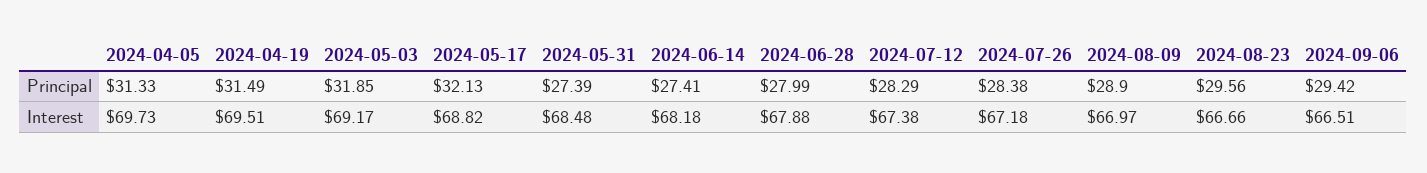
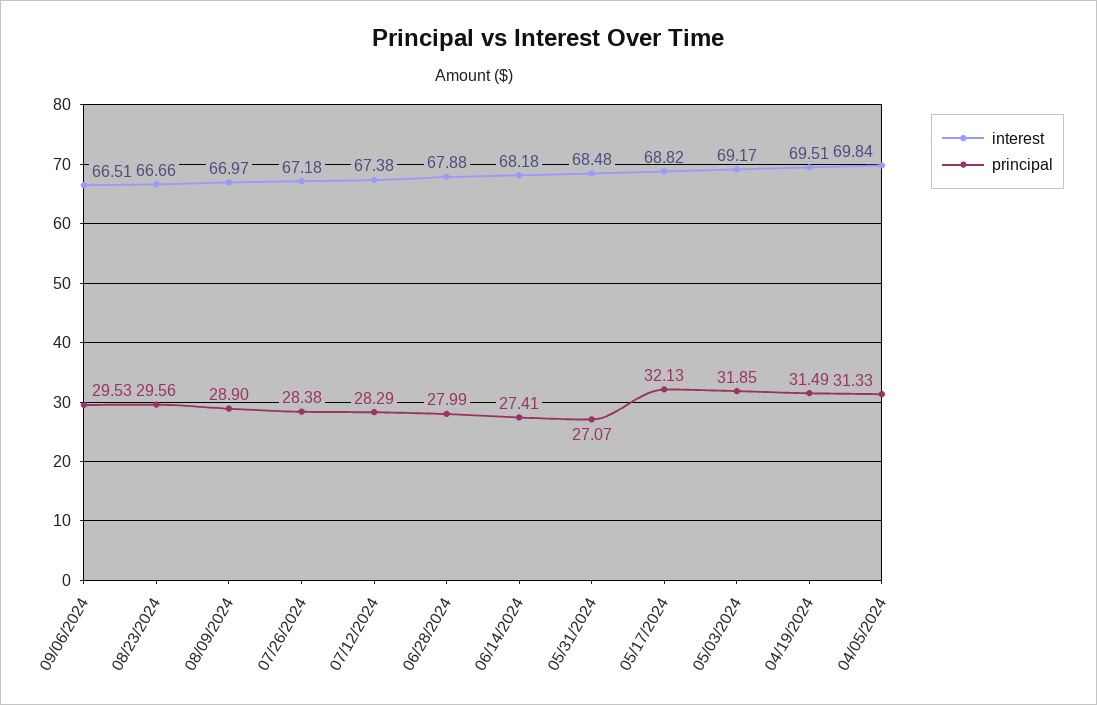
  {
    "Principal": {
      "2024-04-05": 31.33,
      "2024-04-19": 31.49,
      "2024-05-03": 31.85,
      "2024-05-17": 32.13,
-     "2024-05-31": 27.39,
+     "2024-05-31": 27.07,
      "2024-06-14": 27.41,
      "2024-06-28": 27.99,
      "2024-07-12": 28.29,
      "2024-07-26": 28.38,
      "2024-08-09": 28.9,
      "2024-08-23": 29.56,
-     "2024-09-06": 29.42
+     "2024-09-06": 29.53
    },
    "Interest": {
-     "2024-04-05": 69.73,
+     "2024-04-05": 69.84,
      "2024-04-19": 69.51,
      "2024-05-03": 69.17,
      "2024-05-17": 68.82,
      "2024-05-31": 68.48,
      "2024-06-14": 68.18,
      "2024-06-28": 67.88,
      "2024-07-12": 67.38,
      "2024-07-26": 67.18,
      "2024-08-09": 66.97,
      "2024-08-23": 66.66,
      "2024-09-06": 66.51
    }
  }

